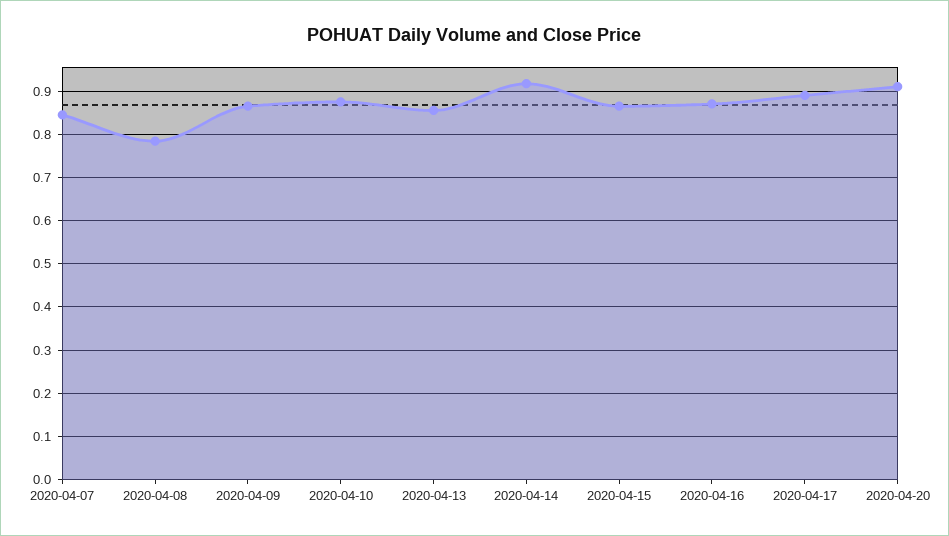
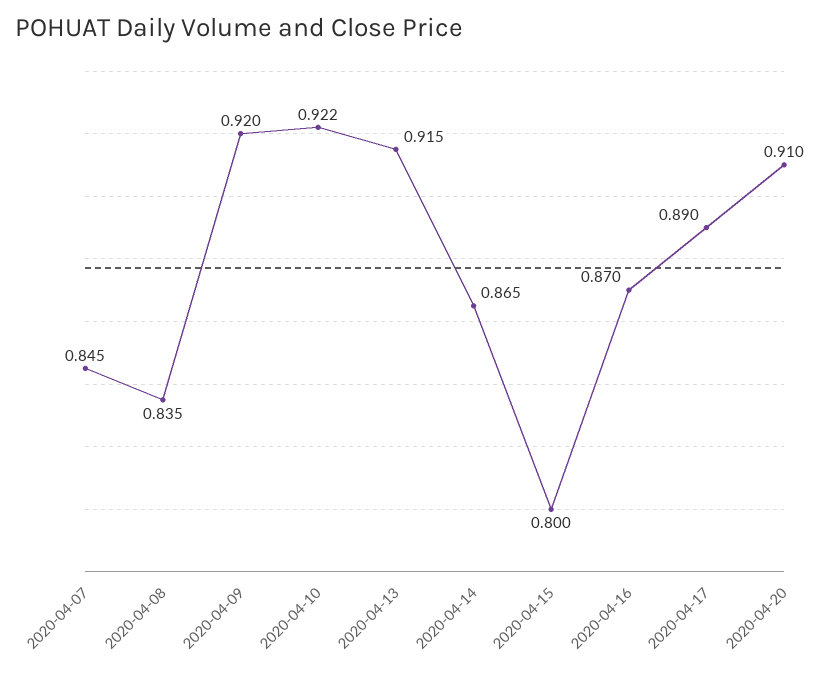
  {
    "2020-04-07": 0.845,
-   "2020-04-08": 0.78,
+   "2020-04-08": 0.835,
-   "2020-04-09": 0.86,
+   "2020-04-09": 0.92,
-   "2020-04-10": 0.88,
+   "2020-04-10": 0.922,
-   "2020-04-13": 0.86,
+   "2020-04-13": 0.915,
-   "2020-04-14": 0.92,
+   "2020-04-14": 0.865,
-   "2020-04-15": 0.86,
+   "2020-04-15": 0.8,
    "2020-04-16": 0.87,
    "2020-04-17": 0.89,
    "2020-04-20": 0.91
  }

